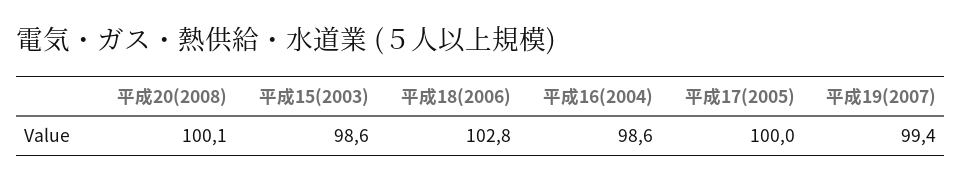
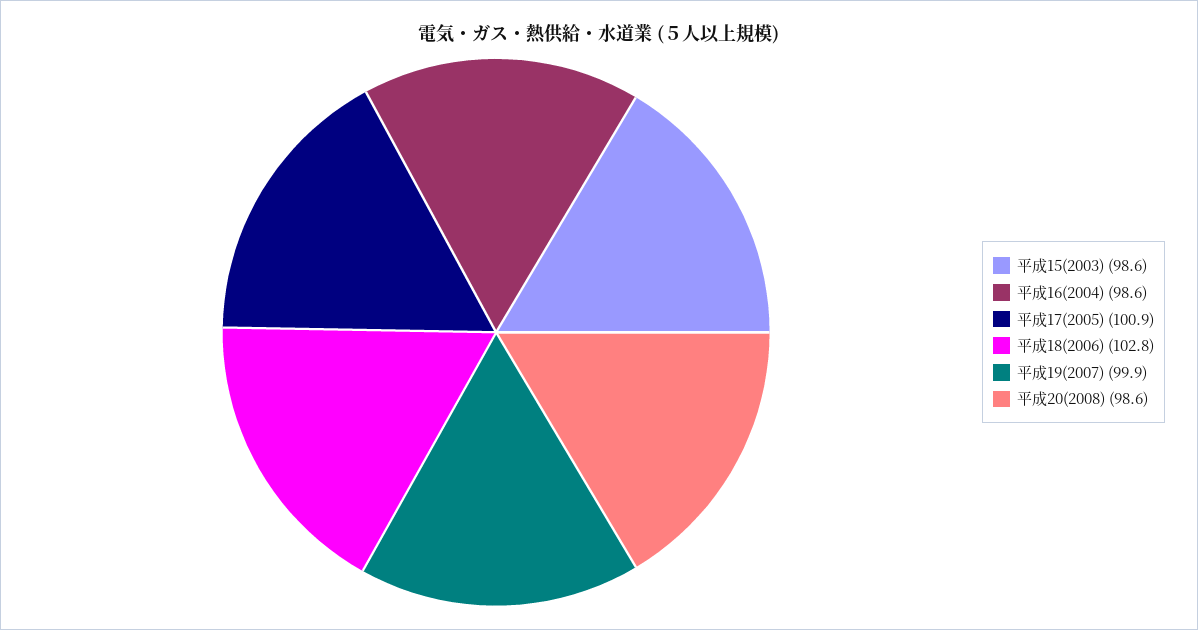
  {
-   "平成20(2008)": 100.1,
+   "平成20(2008)": 98.6,
    "平成15(2003)": 98.6,
    "平成18(2006)": 102.8,
    "平成16(2004)": 98.6,
-   "平成17(2005)": 100,
+   "平成17(2005)": 100.9,
-   "平成19(2007)": 99.4
+   "平成19(2007)": 99.9
  }

